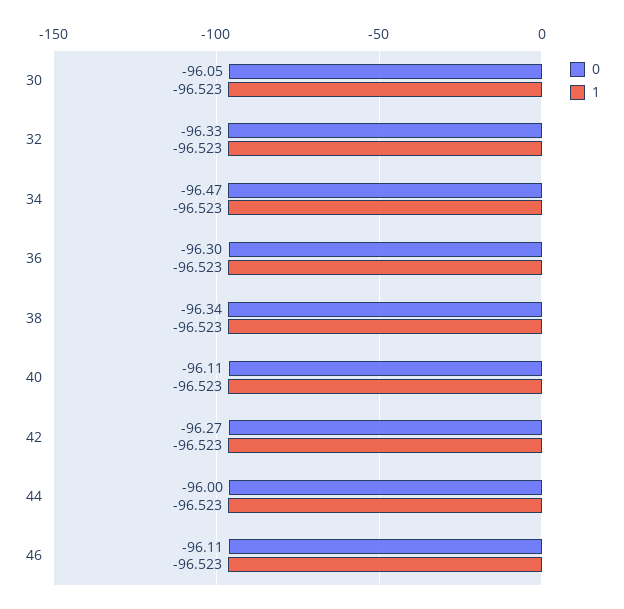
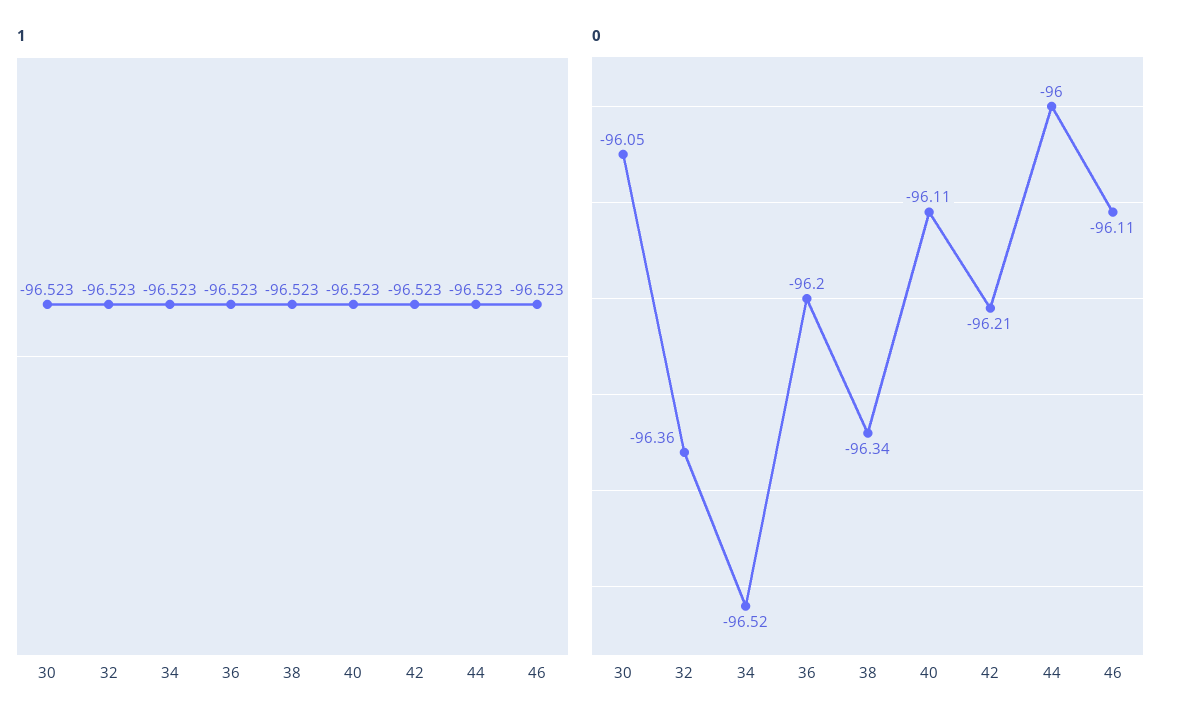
  {
    "0": {
      "30": -96.05,
-     "32": -96.33,
+     "32": -96.36,
-     "34": -96.47,
+     "34": -96.52,
-     "36": -96.3,
+     "36": -96.2,
      "38": -96.34,
      "40": -96.11,
-     "42": -96.27,
+     "42": -96.21,
      "44": -96,
      "46": -96.11
    },
    "1": {
      "30": -96.523,
      "32": -96.523,
      "34": -96.523,
      "36": -96.523,
      "38": -96.523,
      "40": -96.523,
      "42": -96.523,
      "44": -96.523,
      "46": -96.523
    }
  }

